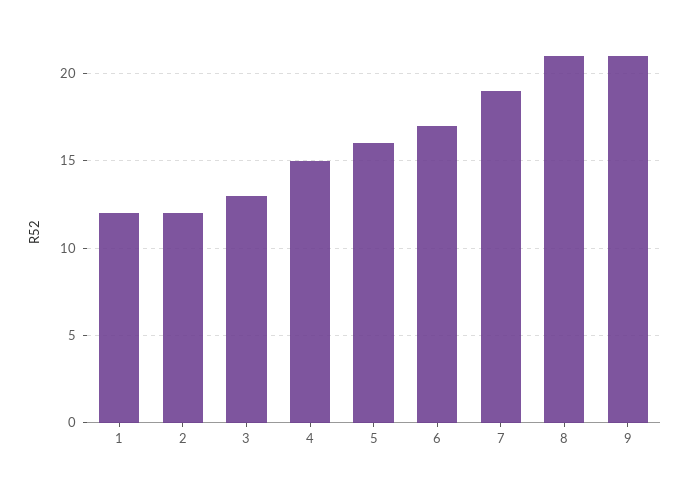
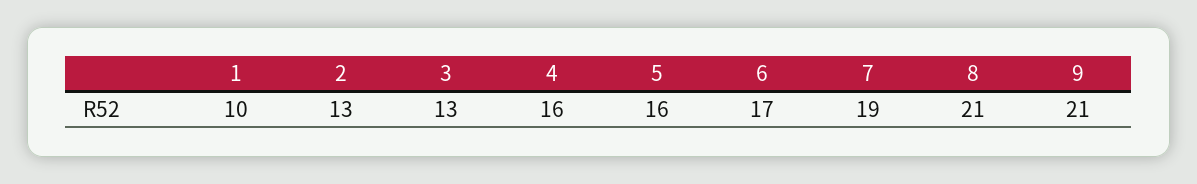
  {
-   "1": 12,
+   "1": 10,
-   "2": 12,
+   "2": 13,
    "3": 13,
-   "4": 15,
+   "4": 16,
    "5": 16,
    "6": 17,
    "7": 19,
    "8": 21,
    "9": 21
  }

